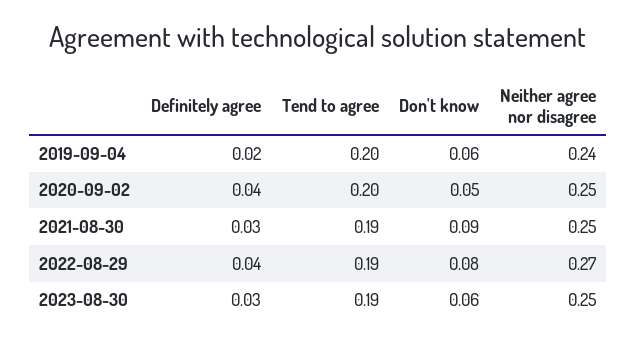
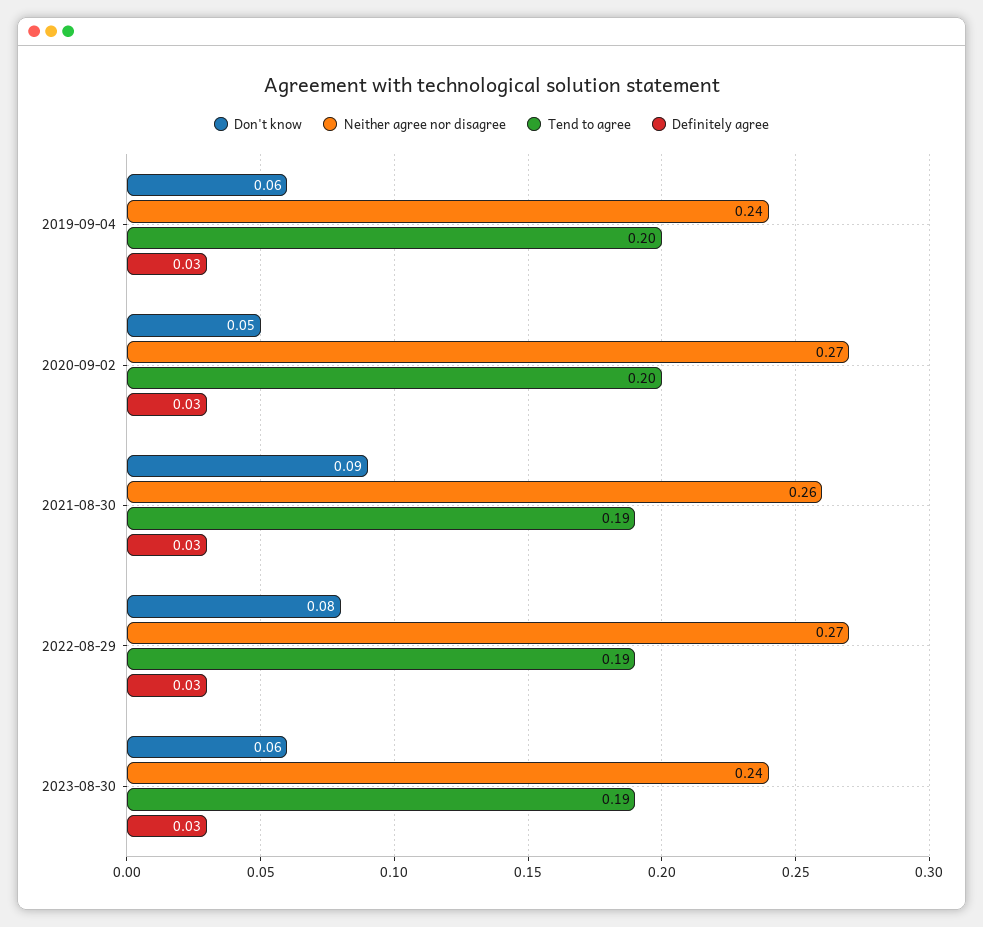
  {
    "Definitely agree": {
-     "2019-09-04": 0.02,
+     "2019-09-04": 0.03,
-     "2020-09-02": 0.04,
+     "2020-09-02": 0.03,
      "2021-08-30": 0.03,
-     "2022-08-29": 0.04,
+     "2022-08-29": 0.03,
      "2023-08-30": 0.03
    },
    "Tend to agree": {
      "2019-09-04": 0.2,
      "2020-09-02": 0.2,
      "2021-08-30": 0.19,
      "2022-08-29": 0.19,
      "2023-08-30": 0.19
    },
    "Don't know": {
      "2019-09-04": 0.06,
      "2020-09-02": 0.05,
      "2021-08-30": 0.09,
      "2022-08-29": 0.08,
      "2023-08-30": 0.06
    },
    "Neither agree nor disagree": {
      "2019-09-04": 0.24,
-     "2020-09-02": 0.25,
+     "2020-09-02": 0.27,
-     "2021-08-30": 0.25,
+     "2021-08-30": 0.26,
      "2022-08-29": 0.27,
-     "2023-08-30": 0.25
+     "2023-08-30": 0.24
    }
  }

